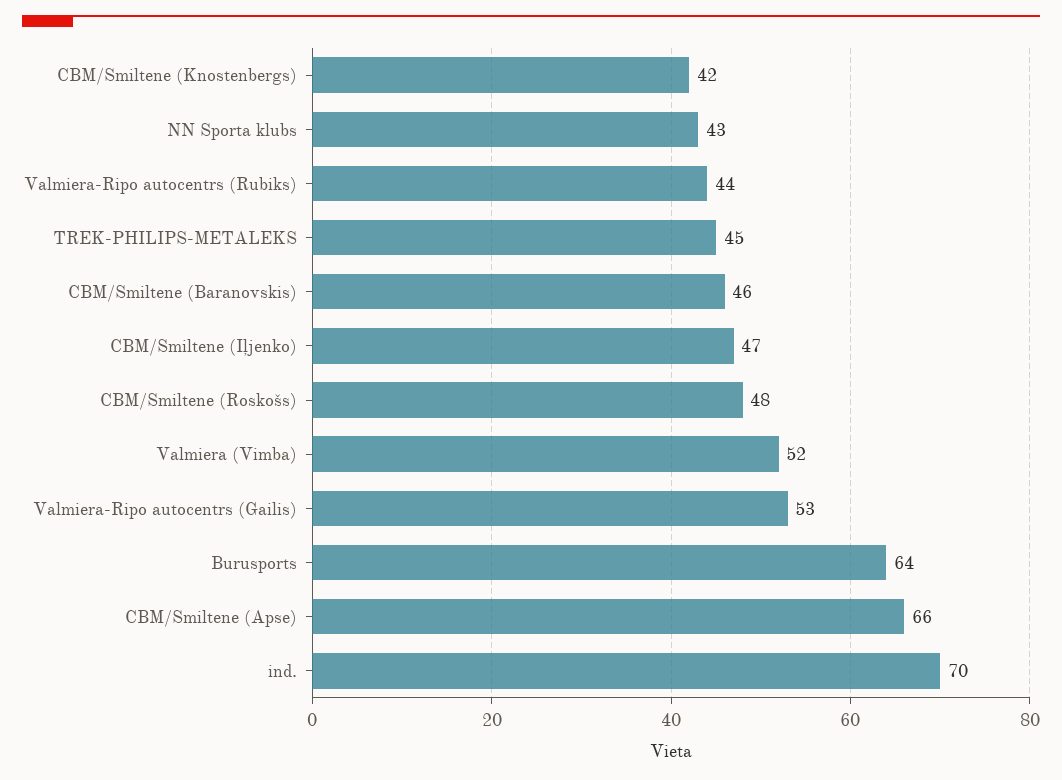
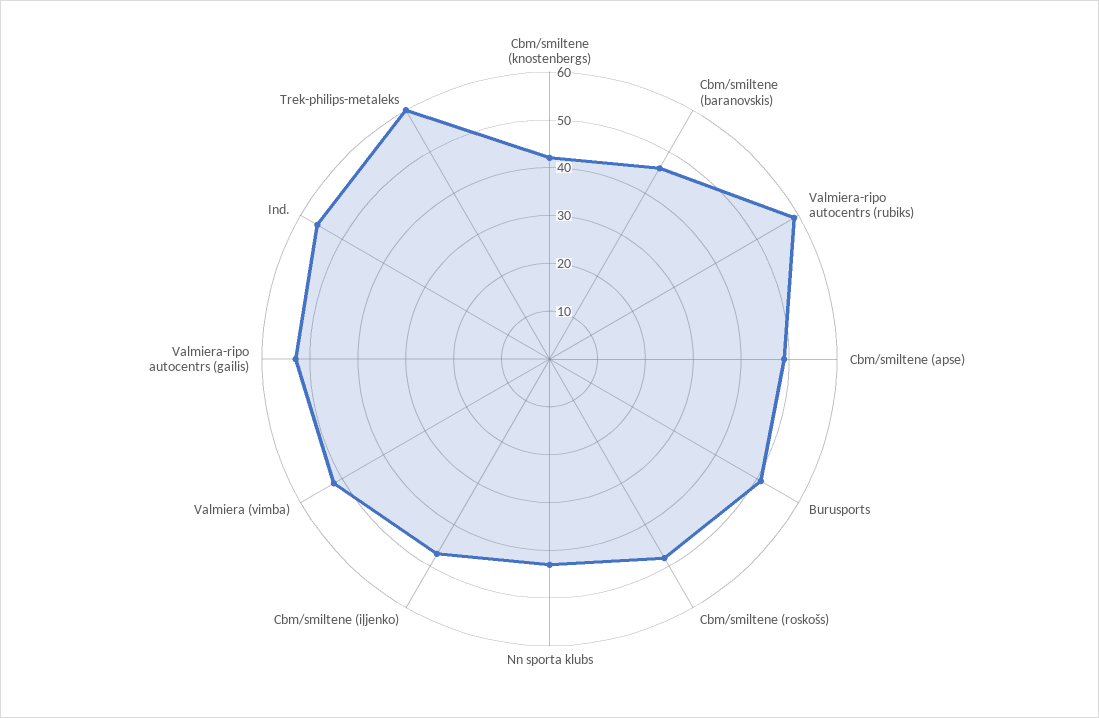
  {
    "CBM/Smiltene (Knostenbergs)": 42,
    "NN Sporta klubs": 43,
-   "Valmiera-Ripo autocentrs (Rubiks)": 44,
+   "Valmiera-Ripo autocentrs (Rubiks)": 60,
-   "TREK-PHILIPS-METALEKS": 45,
+   "TREK-PHILIPS-METALEKS": 60,
    "CBM/Smiltene (Baranovskis)": 46,
    "CBM/Smiltene (Iļjenko)": 47,
    "CBM/Smiltene (Roskošs)": 48,
    "Valmiera (Vimba)": 52,
    "Valmiera-Ripo autocentrs (Gailis)": 53,
-   "Burusports": 64,
+   "Burusports": 50,
-   "CBM/Smiltene (Apse)": 66,
+   "CBM/Smiltene (Apse)": 50,
-   "ind.": 70
+   "ind.": 55
  }

